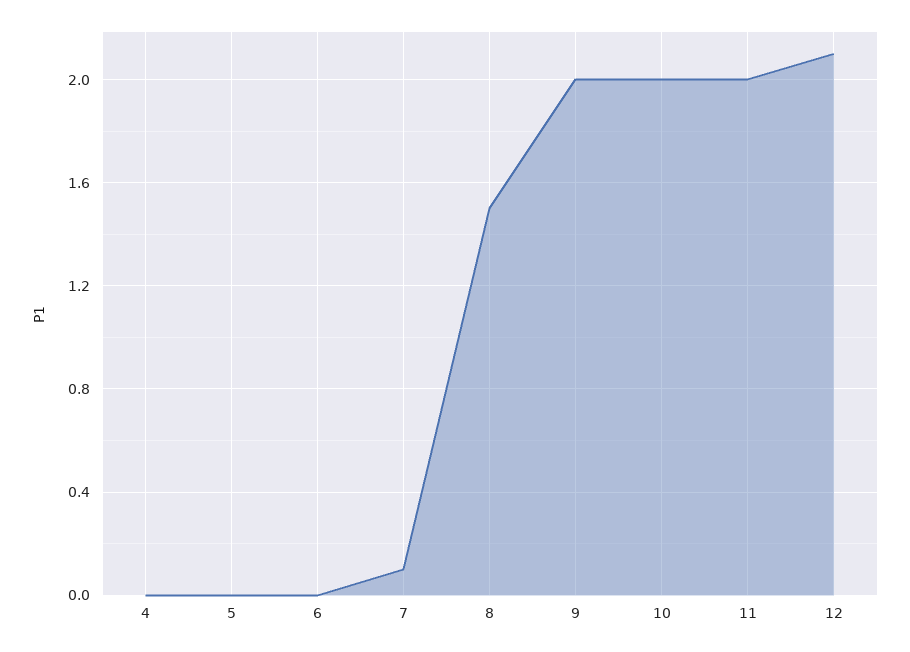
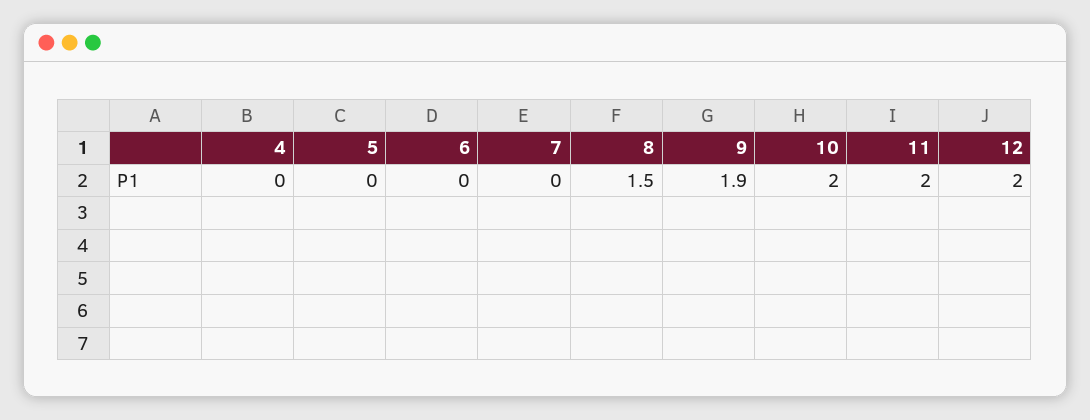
  {
    "4": 0,
    "5": 0,
    "6": 0,
-   "7": 0.1,
+   "7": 0,
    "8": 1.5,
-   "9": 2,
+   "9": 1.9,
    "10": 2,
    "11": 2,
-   "12": 2.1
+   "12": 2
  }

